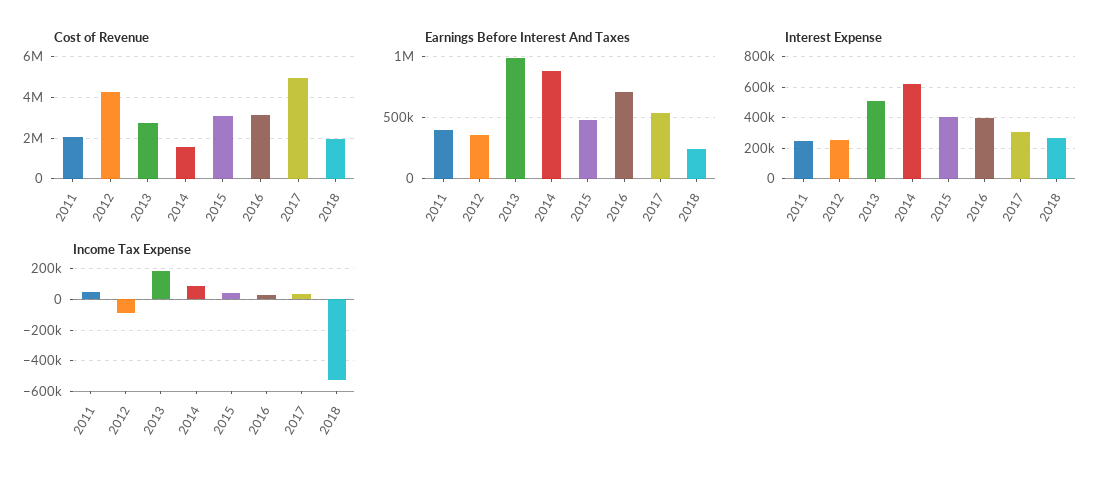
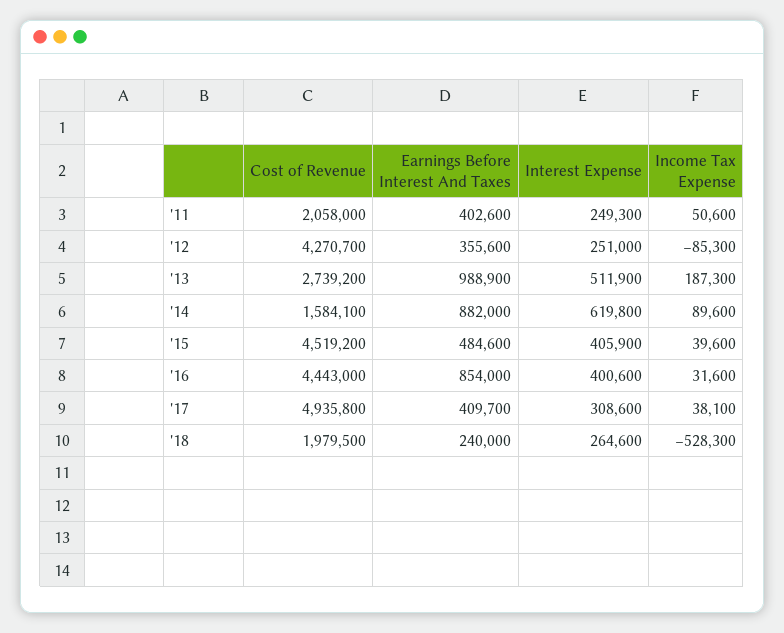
  {
    "Cost of Revenue": {
      "2011": 2058000,
      "2012": 4270700,
      "2013": 2739200,
      "2014": 1584100,
-     "2015": 3000000,
+     "2015": 4519200,
-     "2016": 3000000,
+     "2016": 4443000,
      "2017": 4935800,
      "2018": 1979500
    },
    "Earnings Before Interest And Taxes": {
      "2011": 402600,
      "2012": 355600,
      "2013": 988900,
      "2014": 882000,
      "2015": 484600,
-     "2016": 700000,
+     "2016": 854000,
-     "2017": 550000,
+     "2017": 409700,
      "2018": 240000
    },
    "Interest Expense": {
      "2011": 249300,
      "2012": 251000,
      "2013": 511900,
      "2014": 619800,
      "2015": 405900,
      "2016": 400600,
      "2017": 308600,
      "2018": 264600
    },
    "Income Tax Expense": {
      "2011": 50600,
      "2012": -85300,
      "2013": 187300,
      "2014": 89600,
      "2015": 39600,
      "2016": 31600,
      "2017": 38100,
      "2018": -528300
    }
  }

